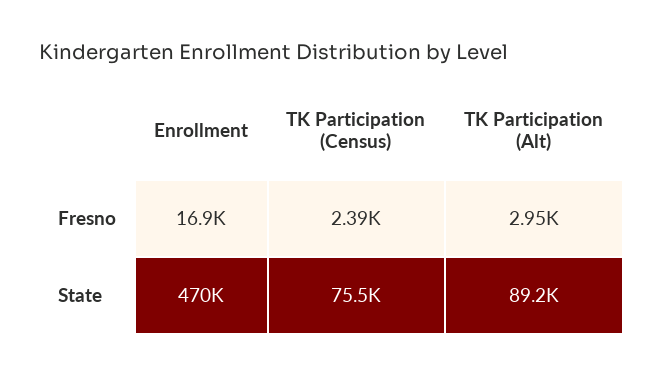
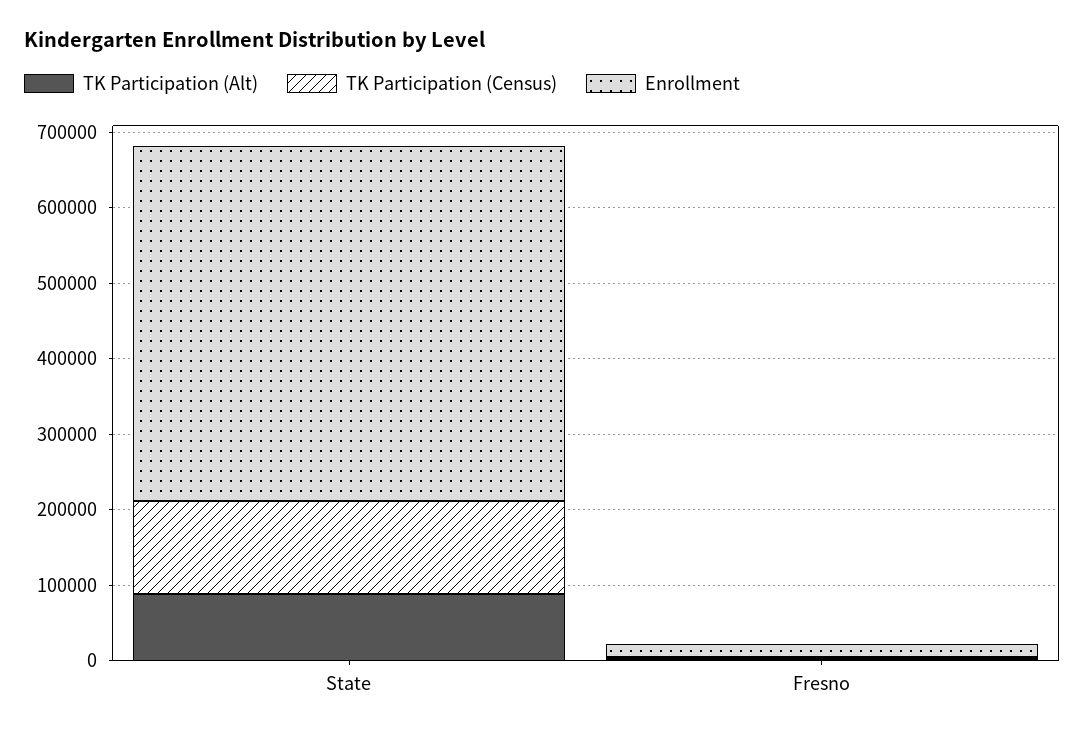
  {
    "Enrollment": {
      "Fresno": 16900,
      "State": 470000
    },
    "TK Participation (Census)": {
      "Fresno": 2390,
-     "State": 75500
+     "State": 120000
    },
    "TK Participation (Alt)": {
      "Fresno": 2950,
      "State": 89200
    }
  }

